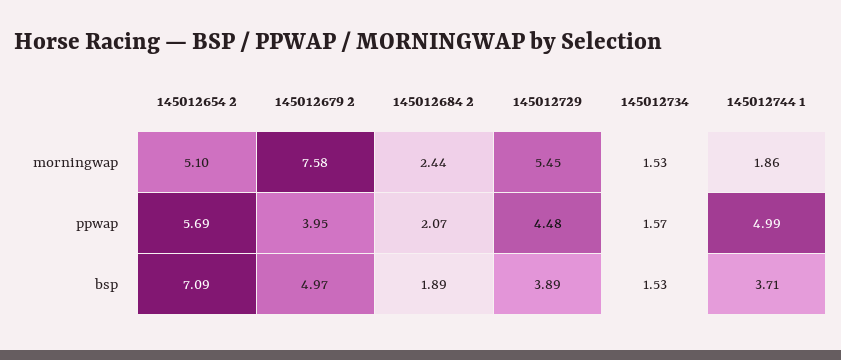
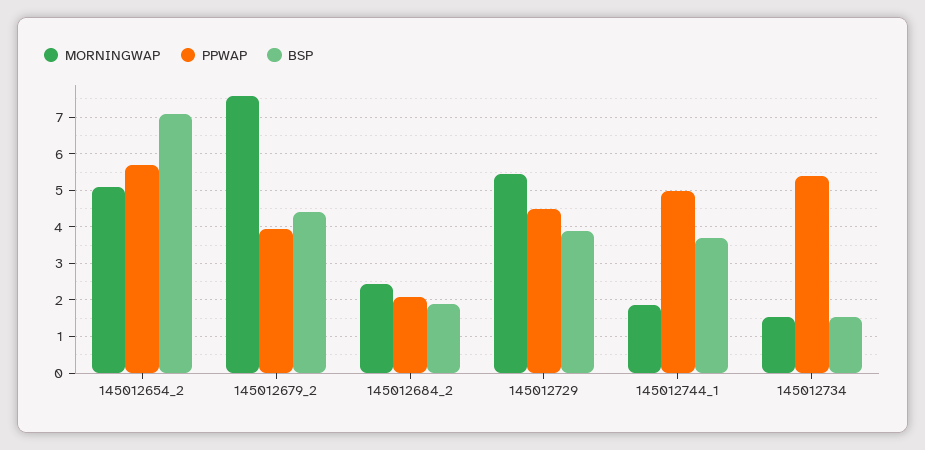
  {
    "morningwap": {
      "145012654 2": 5.1,
      "145012679 2": 7.58,
      "145012684 2": 2.44,
      "145012729": 5.45,
      "145012734": 1.53,
      "145012744 1": 1.86
    },
    "ppwap": {
      "145012654 2": 5.69,
      "145012679 2": 3.95,
      "145012684 2": 2.07,
      "145012729": 4.48,
-     "145012734": 1.57,
+     "145012734": 5.4,
      "145012744 1": 4.99
    },
    "bsp": {
      "145012654 2": 7.09,
-     "145012679 2": 4.97,
+     "145012679 2": 4.4,
      "145012684 2": 1.89,
      "145012729": 3.89,
      "145012734": 1.53,
      "145012744 1": 3.71
    }
  }

